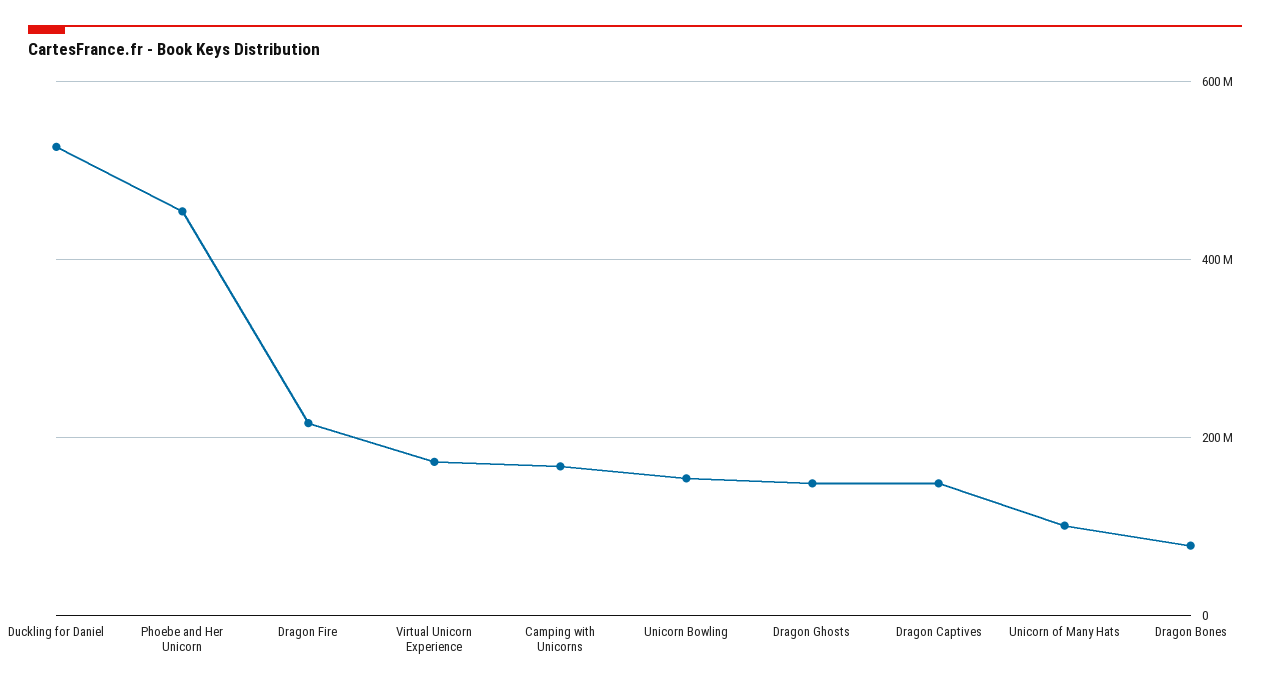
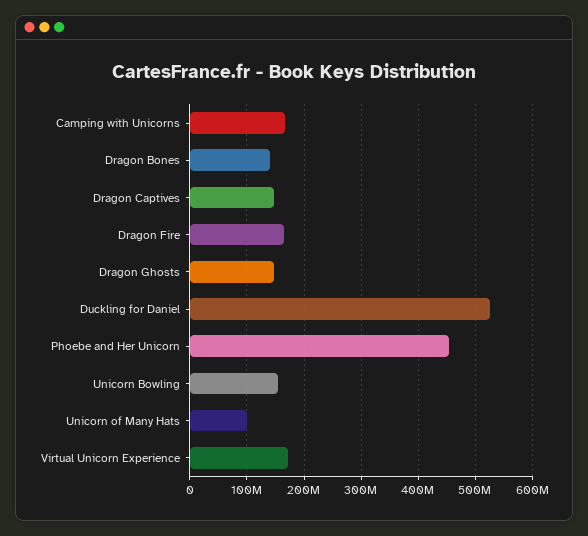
  {
    "Duckling for Daniel": 520000000,
    "Phoebe and Her Unicorn": 460000000,
-   "Dragon Fire": 220000000,
+   "Dragon Fire": 160000000,
    "Virtual Unicorn Experience": 180000000,
    "Camping with Unicorns": 160000000,
    "Unicorn Bowling": 160000000,
    "Dragon Ghosts": 140000000,
    "Dragon Captives": 140000000,
    "Unicorn of Many Hats": 100000000,
-   "Dragon Bones": 80000000
+   "Dragon Bones": 140000000
  }

